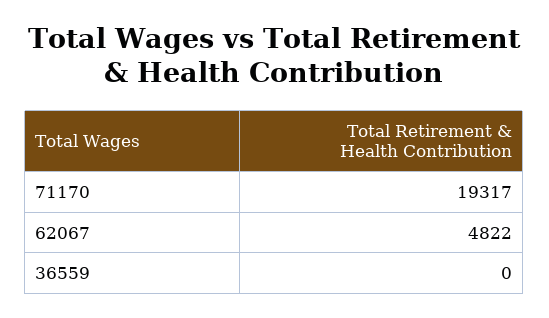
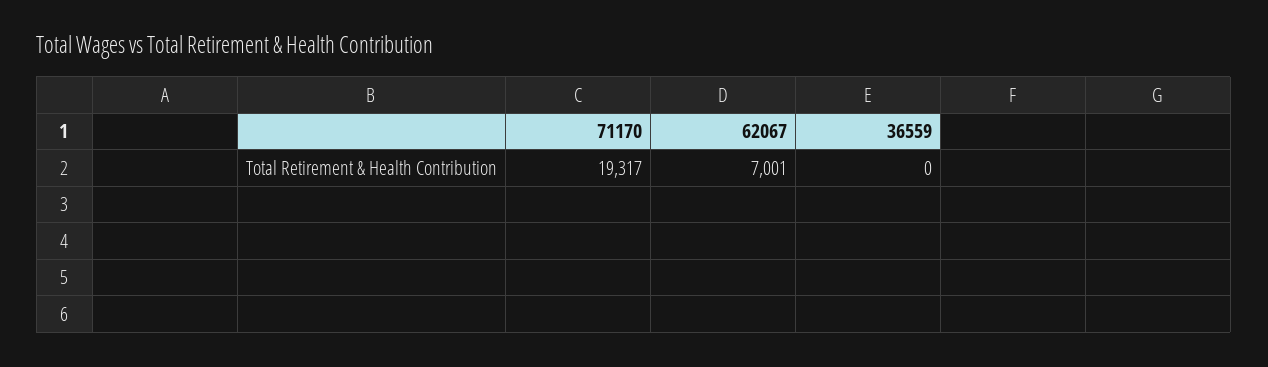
  {
    "71170": 19317,
-   "62067": 4822,
+   "62067": 7001,
    "36559": 0
  }

